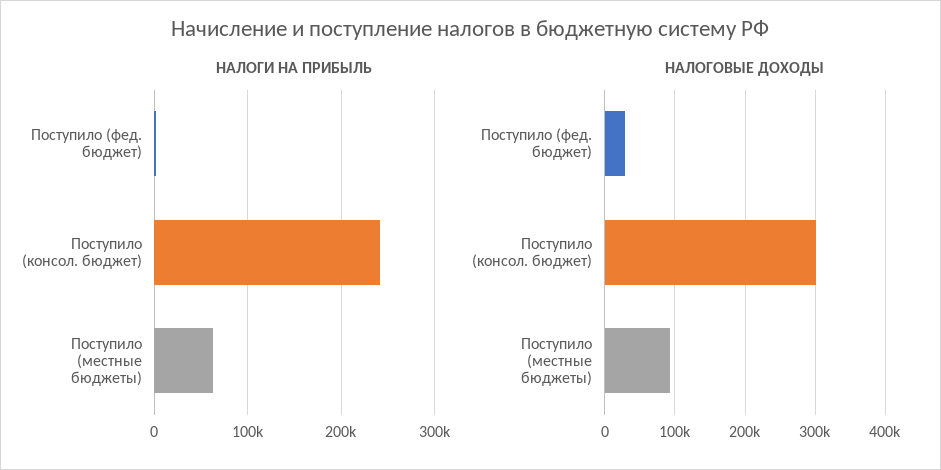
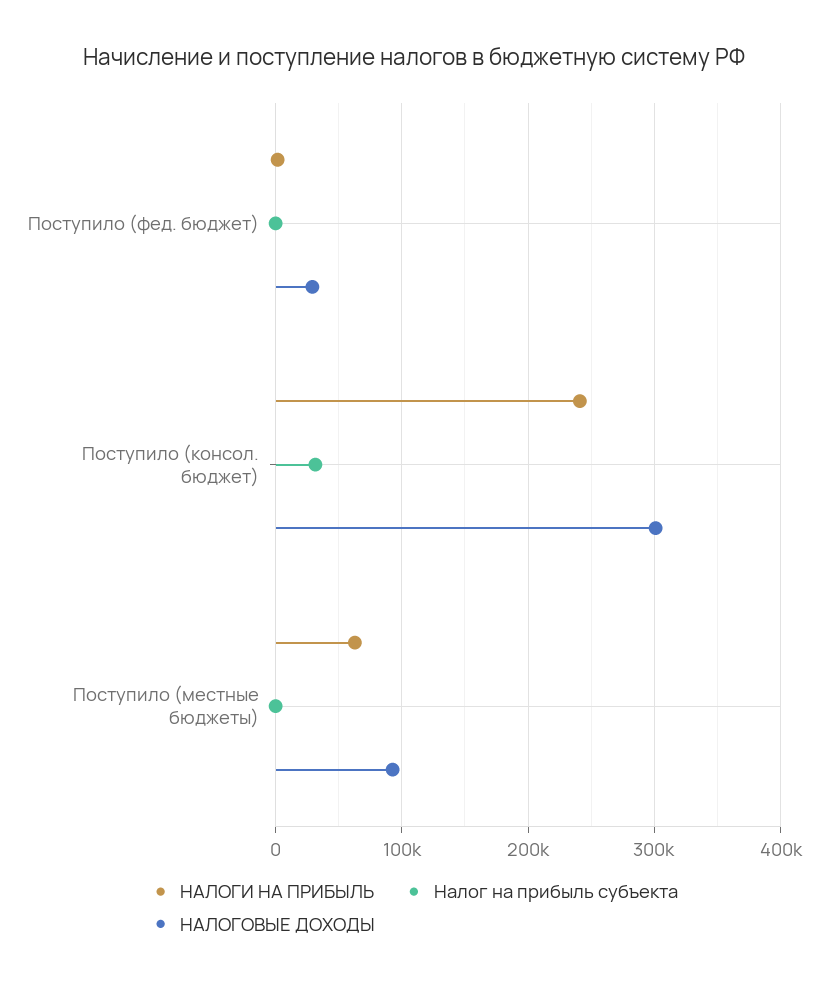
  {
    "НАЛОГИ НА ПРИБЫЛЬ": {
      "Поступило (фед. бюджет)": 0,
      "Поступило (консол. бюджет)": 240000,
      "Поступило (местные бюджеты)": 60000
    },
    "НАЛОГОВЫЕ ДОХОДЫ": {
      "Поступило (фед. бюджет)": 30000,
      "Поступило (консол. бюджет)": 300000,
      "Поступило (местные бюджеты)": 90000
-   }
+   },
+   "Налог на прибыль субъекта": {
+     "Поступило (фед. бюджет)": 0,
+     "Поступило (консол. бюджет)": 30000,
+     "Поступило (местные бюджеты)": 0
+   }
  }

